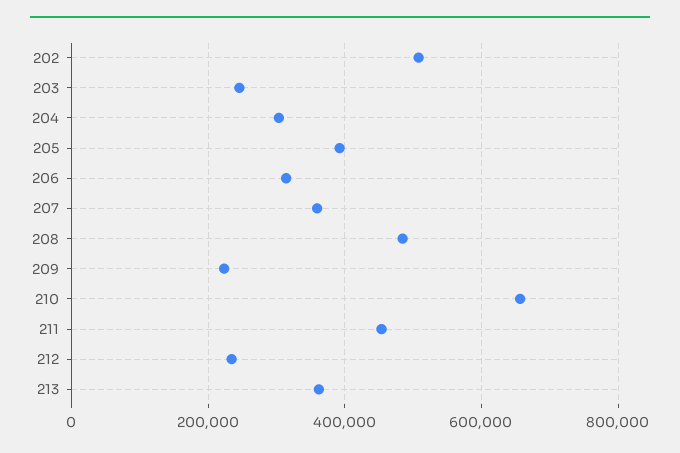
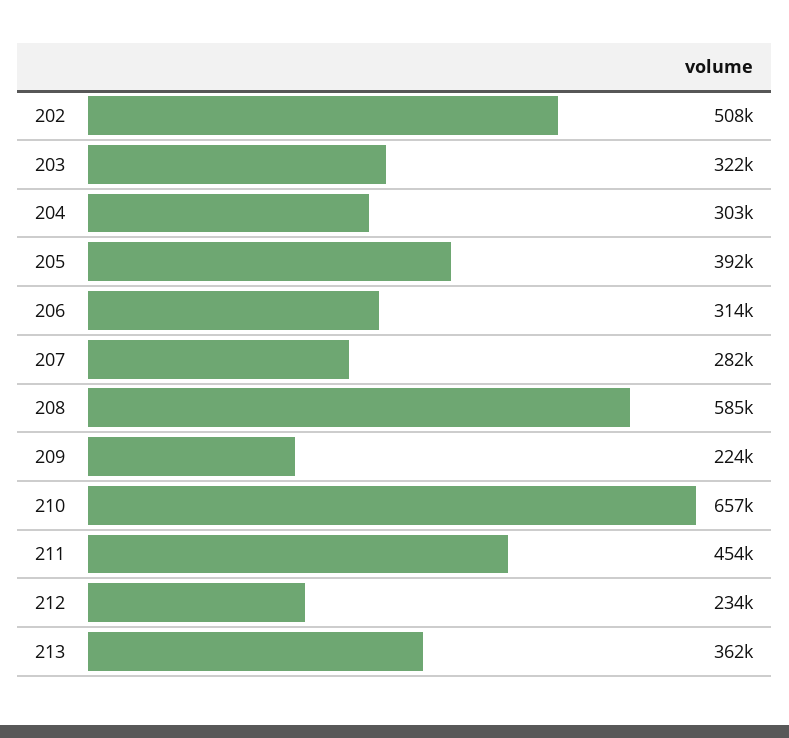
  {
    "202": 508000,
-   "203": 240000,
+   "203": 322000,
    "204": 303000,
    "205": 392000,
    "206": 314000,
-   "207": 360000,
+   "207": 282000,
-   "208": 480000,
+   "208": 585000,
    "209": 224000,
    "210": 657000,
    "211": 454000,
    "212": 234000,
    "213": 362000
  }

